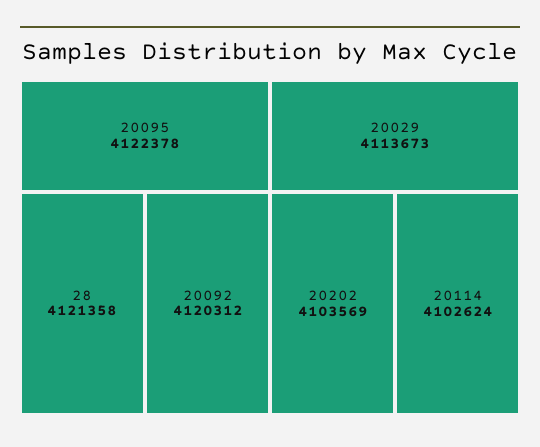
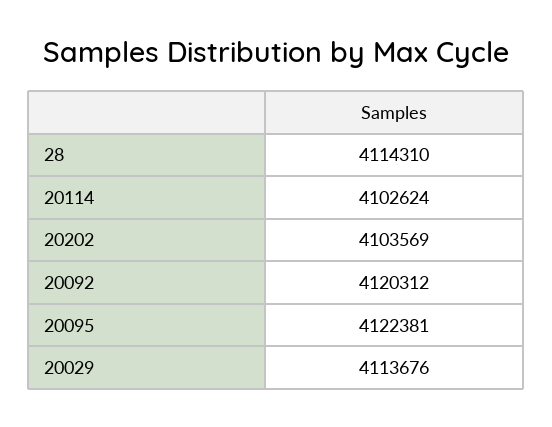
  {
-   "20095": 4122378,
+   "20095": 4122381,
-   "28": 4121358,
+   "28": 4114310,
    "20092": 4120312,
-   "20029": 4113673,
+   "20029": 4113676,
    "20202": 4103569,
    "20114": 4102624
  }

